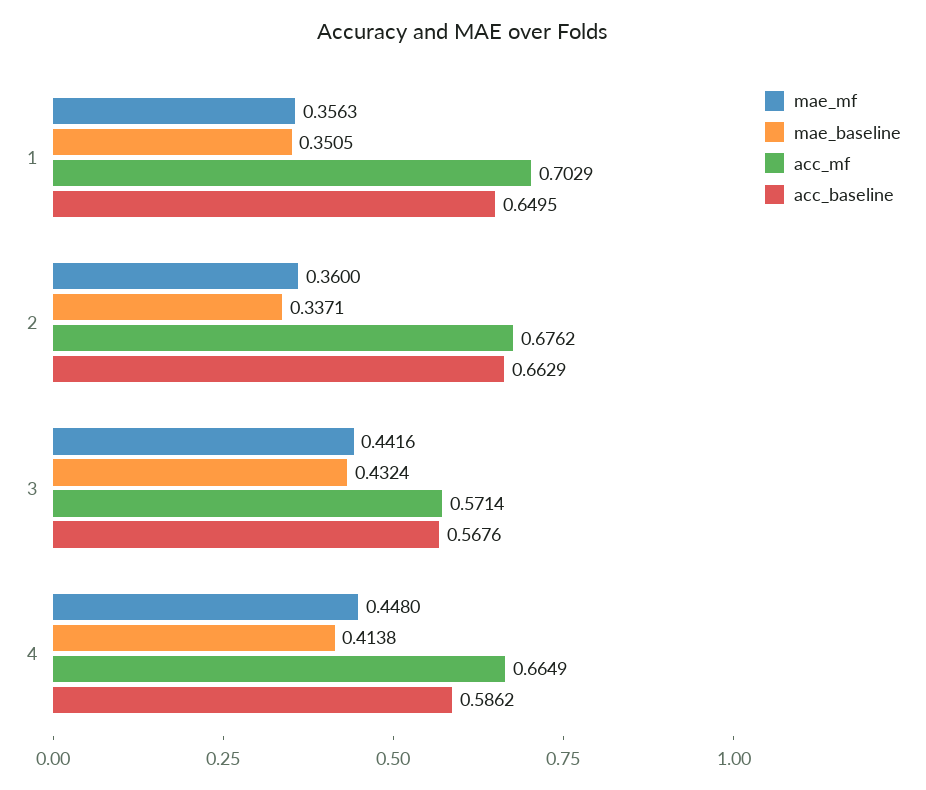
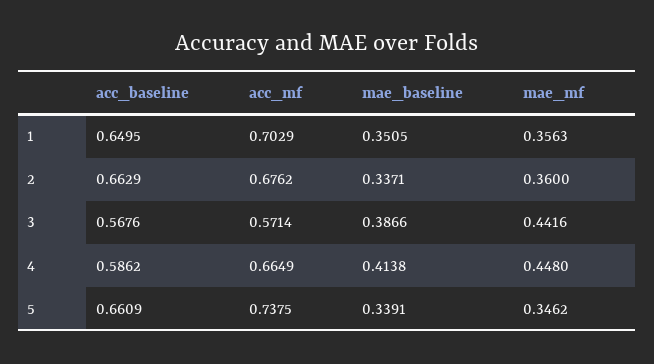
  {
    "mae_mf": {
      "1": 0.3563,
      "2": 0.36,
      "3": 0.4416,
-     "4": 0.448
+     "4": 0.448,
+     "5": 0.3462
    },
    "mae_baseline": {
      "1": 0.3505,
      "2": 0.3371,
-     "3": 0.4324,
+     "3": 0.3866,
-     "4": 0.4138
+     "4": 0.4138,
+     "5": 0.3391
    },
    "acc_mf": {
      "1": 0.7029,
      "2": 0.6762,
      "3": 0.5714,
-     "4": 0.6649
+     "4": 0.6649,
+     "5": 0.7375
    },
    "acc_baseline": {
      "1": 0.6495,
      "2": 0.6629,
      "3": 0.5676,
-     "4": 0.5862
+     "4": 0.5862,
+     "5": 0.6609
    }
  }

